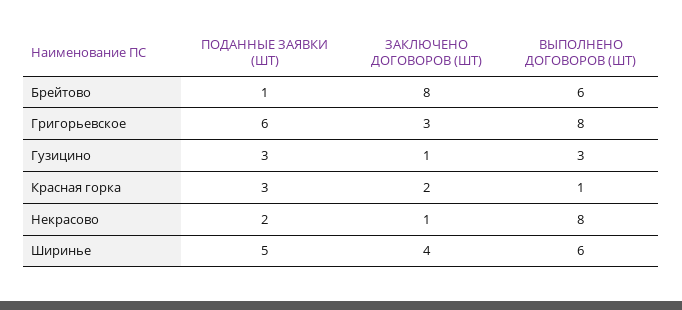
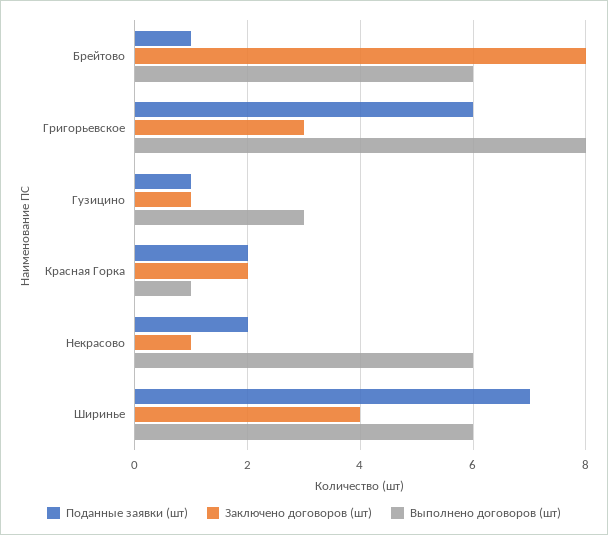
  {
    "ПОДАННЫЕ ЗАЯВКИ (ШТ)": {
      "Брейтово": 1,
      "Григорьевское": 6,
-     "Гузицино": 3,
+     "Гузицино": 1,
-     "Красная горка": 3,
+     "Красная горка": 2,
      "Некрасово": 2,
-     "Ширинье": 5
+     "Ширинье": 7
    },
    "ЗАКЛЮЧЕНО ДОГОВОРОВ (ШТ)": {
      "Брейтово": 8,
      "Григорьевское": 3,
      "Гузицино": 1,
      "Красная горка": 2,
      "Некрасово": 1,
      "Ширинье": 4
    },
    "ВЫПОЛНЕНО ДОГОВОРОВ (ШТ)": {
      "Брейтово": 6,
      "Григорьевское": 8,
      "Гузицино": 3,
      "Красная горка": 1,
-     "Некрасово": 8,
+     "Некрасово": 6,
      "Ширинье": 6
    }
  }

